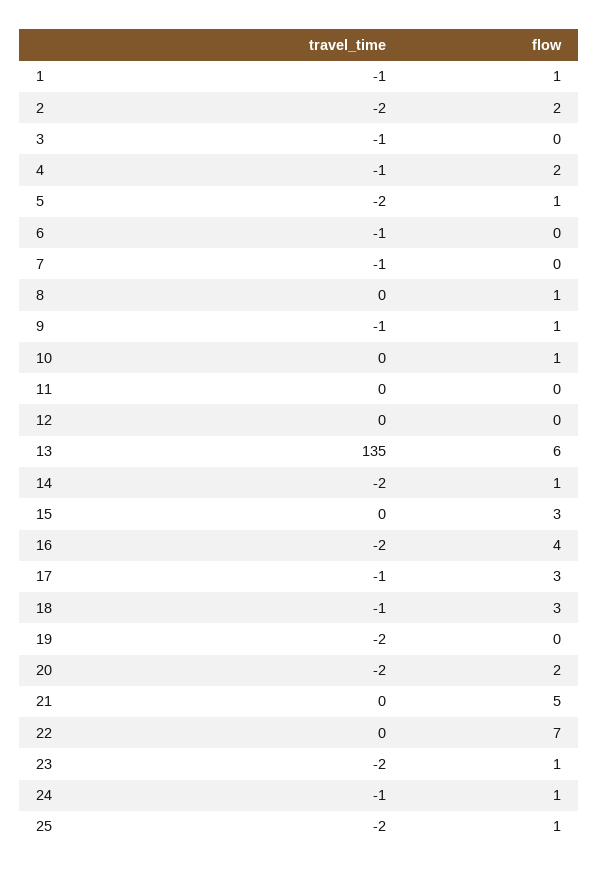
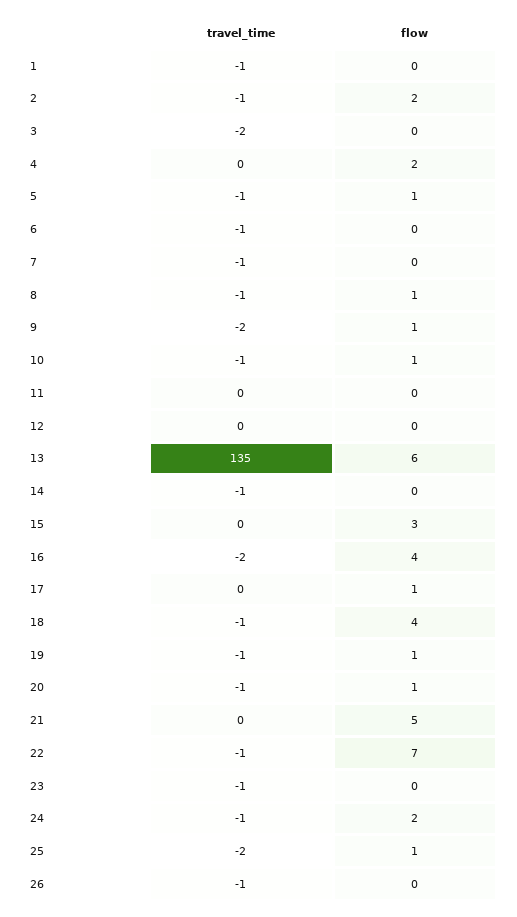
  {
    "travel_time": {
      "1": -1,
-     "2": -2,
+     "2": -1,
-     "3": -1,
+     "3": -2,
-     "4": -1,
+     "4": 0,
-     "5": -2,
+     "5": -1,
      "6": -1,
      "7": -1,
-     "8": 0,
+     "8": -1,
-     "9": -1,
+     "9": -2,
-     "10": 0,
+     "10": -1,
      "11": 0,
      "12": 0,
      "13": 135,
-     "14": -2,
+     "14": -1,
      "15": 0,
      "16": -2,
-     "17": -1,
+     "17": 0,
      "18": -1,
-     "19": -2,
+     "19": -1,
-     "20": -2,
+     "20": -1,
      "21": 0,
-     "22": 0,
+     "22": -1,
-     "23": -2,
+     "23": -1,
      "24": -1,
-     "25": -2
+     "25": -2,
+     "26": -1
    },
    "flow": {
-     "1": 1,
+     "1": 0,
      "2": 2,
      "3": 0,
      "4": 2,
      "5": 1,
      "6": 0,
      "7": 0,
      "8": 1,
      "9": 1,
      "10": 1,
      "11": 0,
      "12": 0,
      "13": 6,
-     "14": 1,
+     "14": 0,
      "15": 3,
      "16": 4,
-     "17": 3,
+     "17": 1,
-     "18": 3,
+     "18": 4,
-     "19": 0,
+     "19": 1,
-     "20": 2,
+     "20": 1,
      "21": 5,
      "22": 7,
-     "23": 1,
+     "23": 0,
-     "24": 1,
+     "24": 2,
-     "25": 1
+     "25": 1,
+     "26": 0
    }
  }

